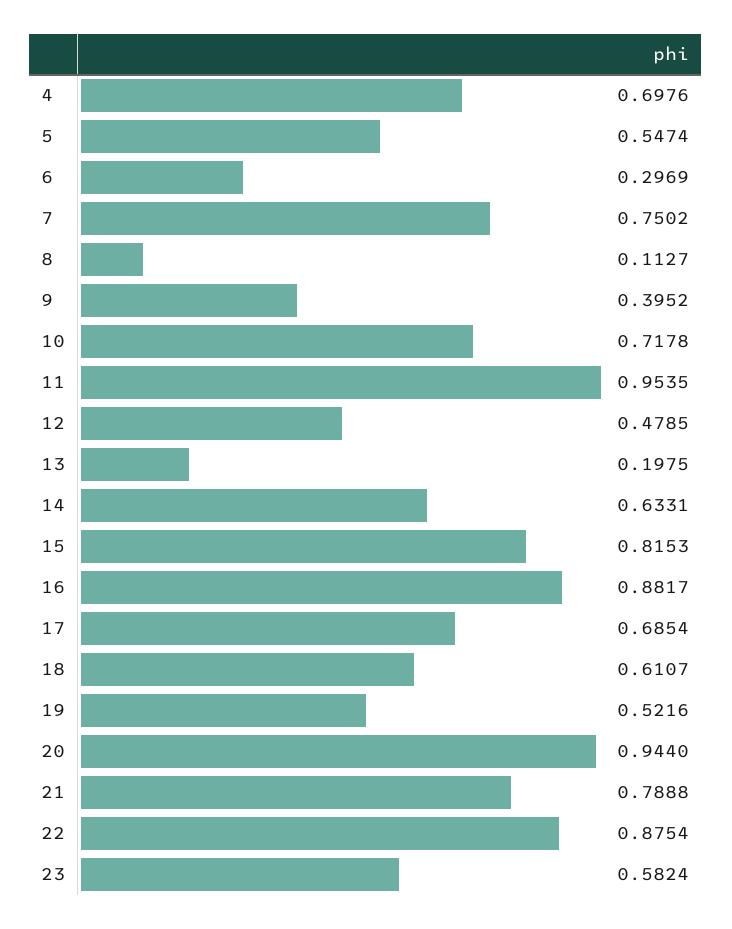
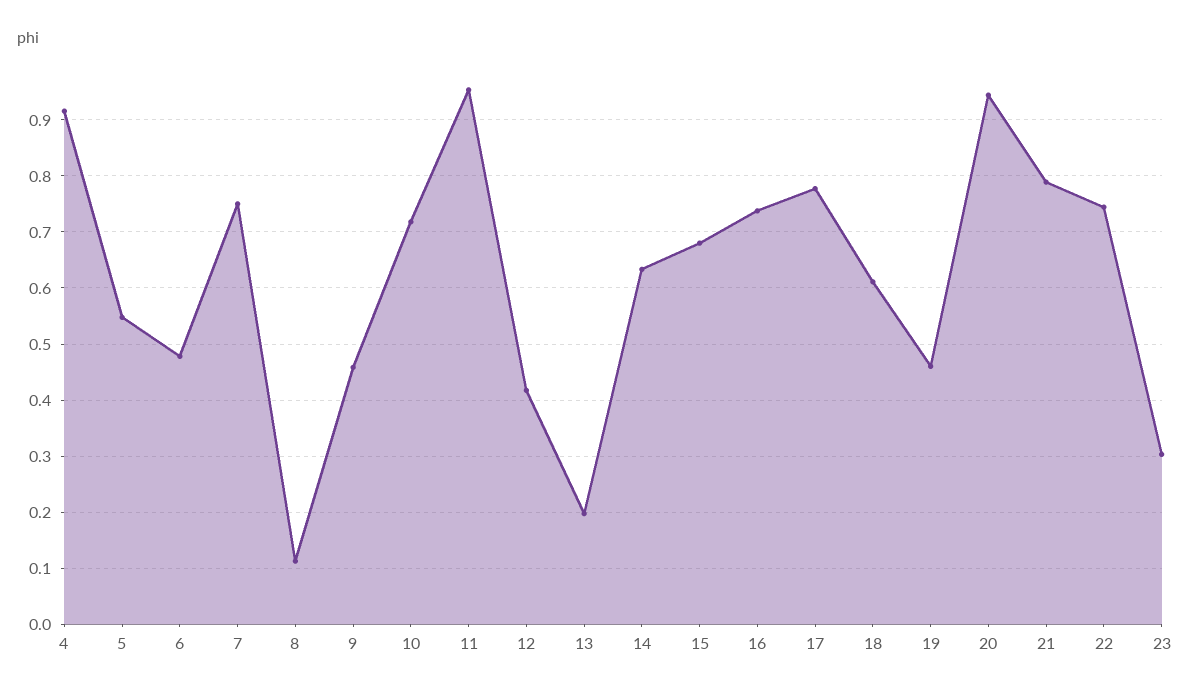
  {
-   "4": 0.6976,
+   "4": 0.92,
    "5": 0.5474,
-   "6": 0.2969,
+   "6": 0.48,
    "7": 0.7502,
    "8": 0.1127,
-   "9": 0.3952,
+   "9": 0.46,
    "10": 0.7178,
    "11": 0.9535,
-   "12": 0.4785,
+   "12": 0.42,
    "13": 0.1975,
    "14": 0.6331,
-   "15": 0.8153,
+   "15": 0.68,
-   "16": 0.8817,
+   "16": 0.74,
-   "17": 0.6854,
+   "17": 0.78,
    "18": 0.6107,
-   "19": 0.5216,
+   "19": 0.46,
    "20": 0.944,
    "21": 0.7888,
-   "22": 0.8754,
+   "22": 0.74,
-   "23": 0.5824
+   "23": 0.3
  }

